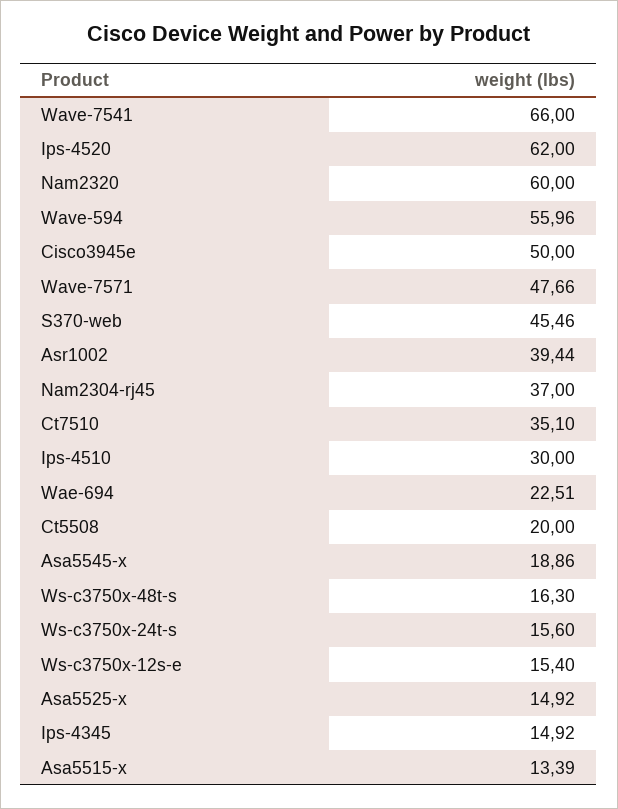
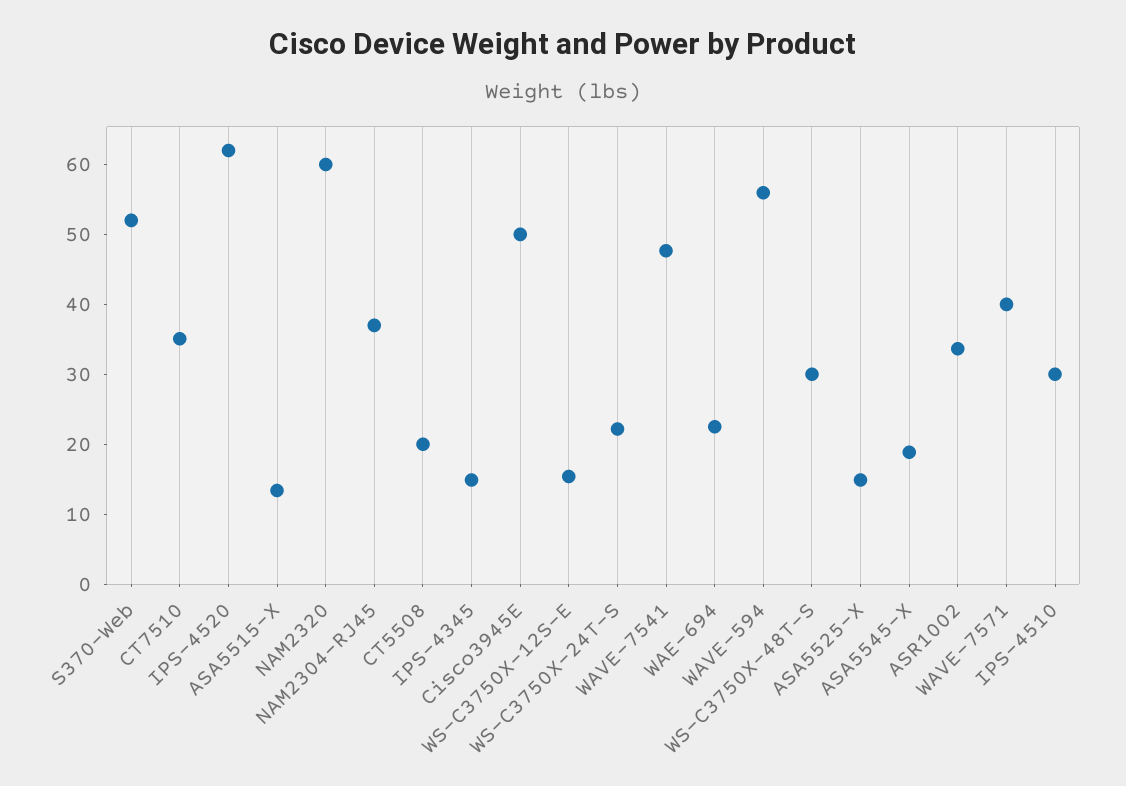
  {
-   "Wave-7541": 66,
+   "Wave-7541": 48,
    "Ips-4520": 62,
    "Nam2320": 60,
    "Wave-594": 55.96,
    "Cisco3945e": 50,
-   "Wave-7571": 47.66,
+   "Wave-7571": 40,
-   "S370-web": 45.46,
+   "S370-web": 52,
-   "Asr1002": 39.44,
+   "Asr1002": 34,
    "Nam2304-rj45": 37,
    "Ct7510": 35.1,
    "Ips-4510": 30,
    "Wae-694": 22.51,
    "Ct5508": 20,
    "Asa5545-x": 18.86,
-   "Ws-c3750x-48t-s": 16.3,
+   "Ws-c3750x-48t-s": 30,
-   "Ws-c3750x-24t-s": 15.6,
+   "Ws-c3750x-24t-s": 22,
    "Ws-c3750x-12s-e": 15.4,
    "Asa5525-x": 14.92,
    "Ips-4345": 14.92,
    "Asa5515-x": 13.39
  }

